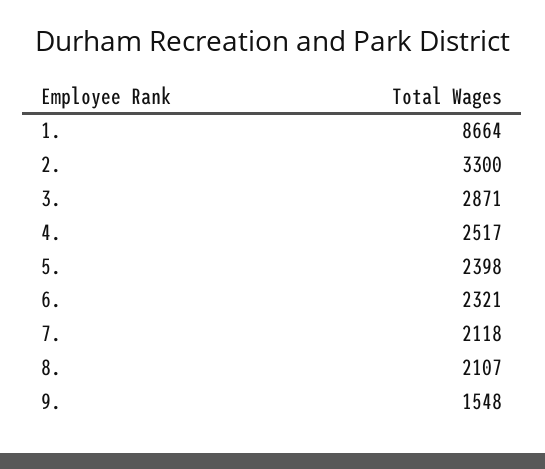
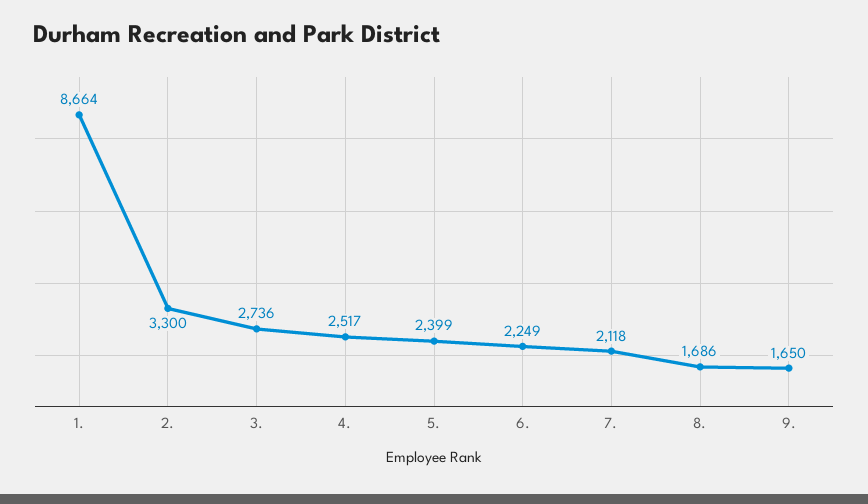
  {
    "1.": 8664,
    "2.": 3300,
-   "3.": 2871,
+   "3.": 2736,
    "4.": 2517,
-   "5.": 2398,
+   "5.": 2399,
-   "6.": 2321,
+   "6.": 2249,
    "7.": 2118,
-   "8.": 2107,
+   "8.": 1686,
-   "9.": 1548
+   "9.": 1650
  }

